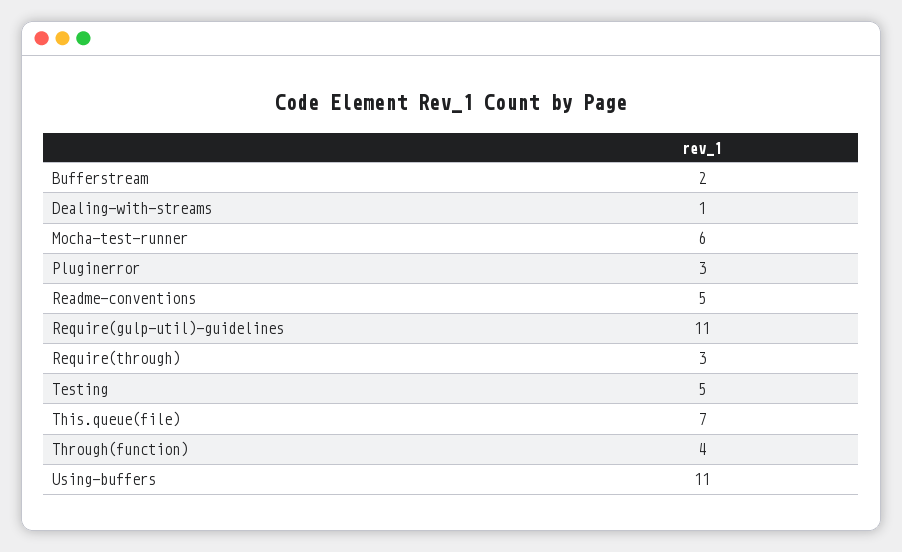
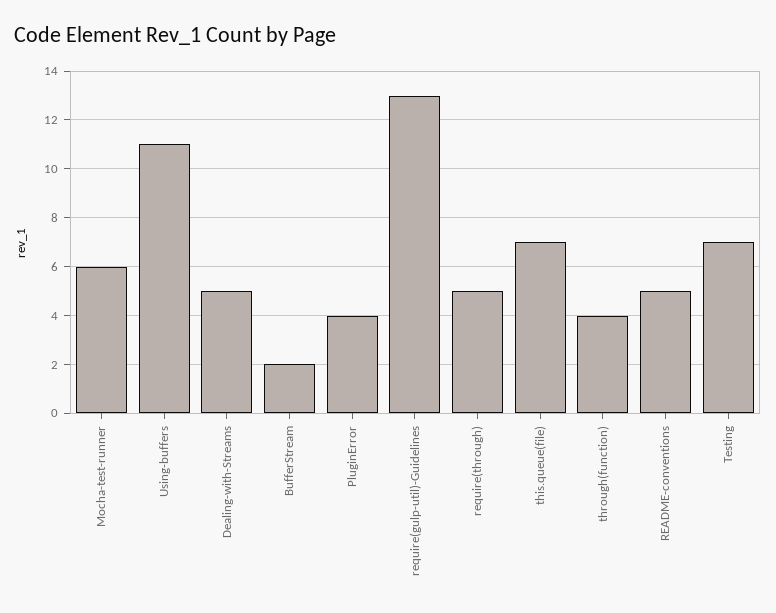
  {
    "Bufferstream": 2,
-   "Dealing-with-streams": 1,
+   "Dealing-with-streams": 5,
    "Mocha-test-runner": 6,
-   "Pluginerror": 3,
+   "Pluginerror": 4,
    "Readme-conventions": 5,
-   "Require(gulp-util)-guidelines": 11,
+   "Require(gulp-util)-guidelines": 13,
-   "Require(through)": 3,
+   "Require(through)": 5,
-   "Testing": 5,
+   "Testing": 7,
    "This.queue(file)": 7,
    "Through(function)": 4,
    "Using-buffers": 11
  }

